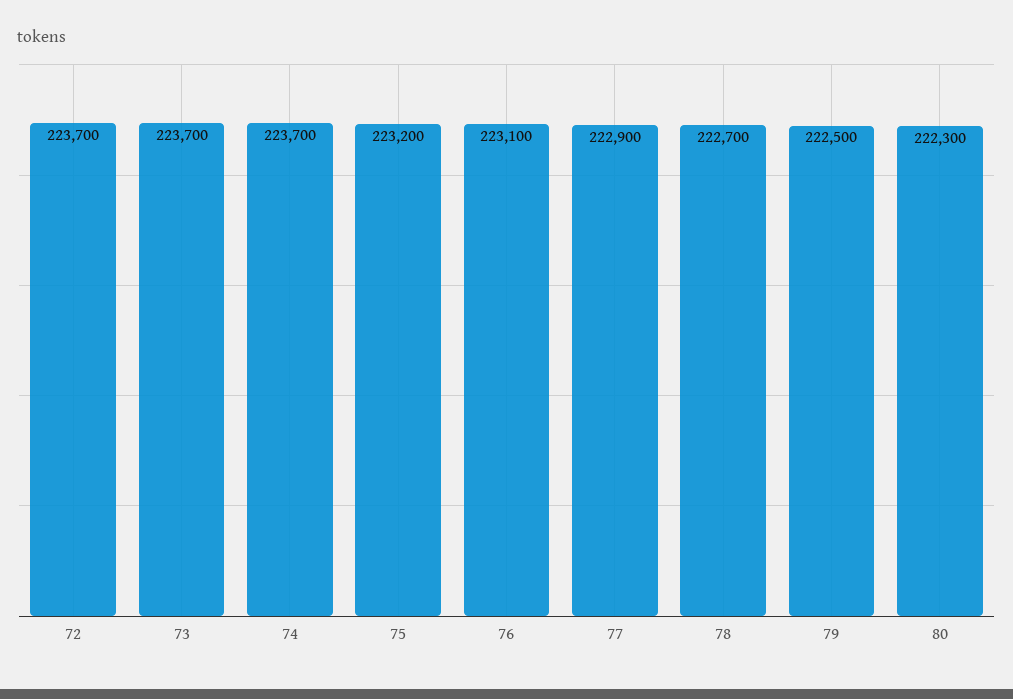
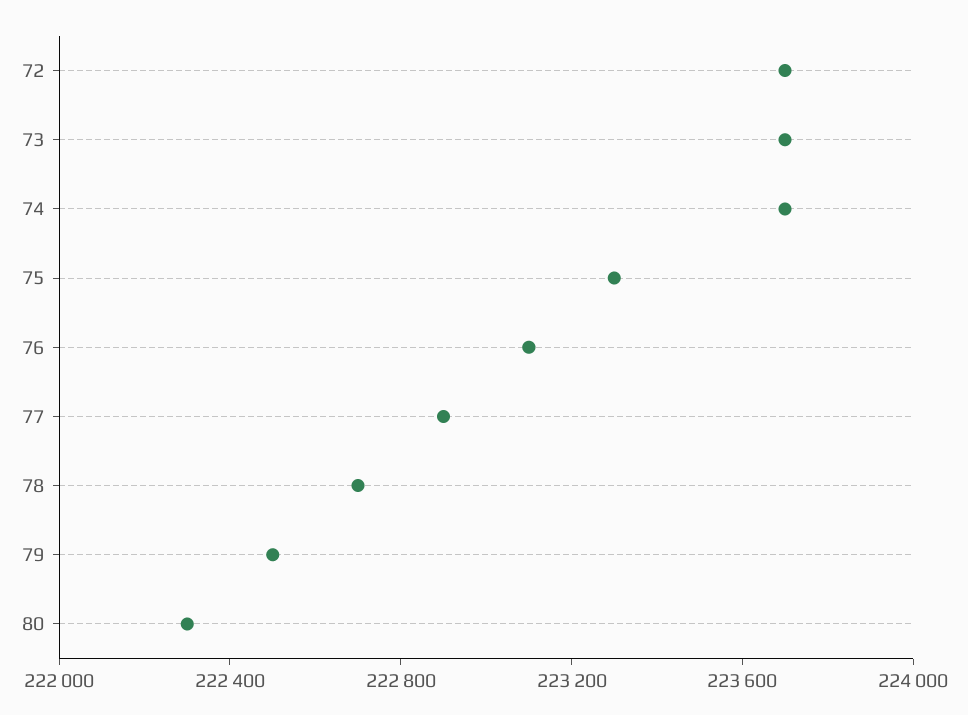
  {
    "72": 223700,
    "73": 223700,
    "74": 223700,
-   "75": 223200,
+   "75": 223300,
    "76": 223100,
    "77": 222900,
    "78": 222700,
    "79": 222500,
    "80": 222300
  }

